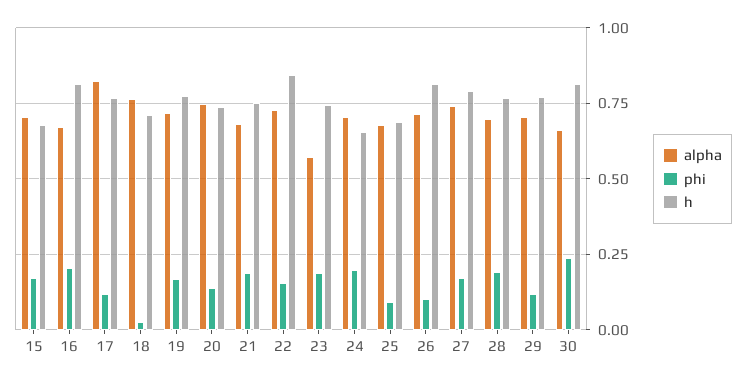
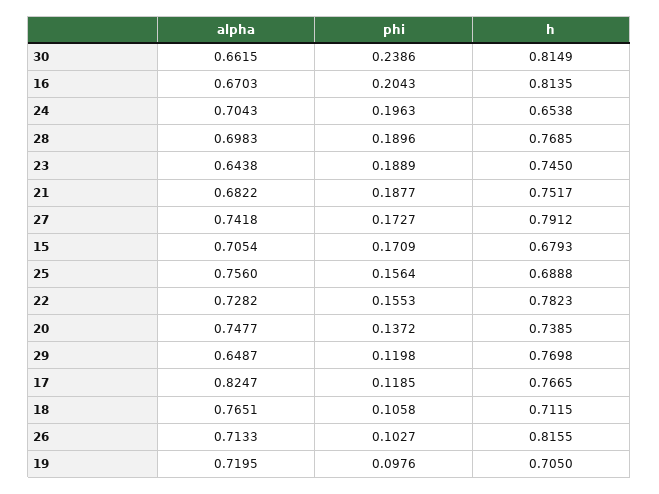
  {
    "alpha": {
      "15": 0.7054,
      "16": 0.6703,
      "17": 0.8247,
      "18": 0.7651,
      "19": 0.7195,
      "20": 0.7477,
      "21": 0.6822,
      "22": 0.7282,
-     "23": 0.575,
+     "23": 0.6438,
      "24": 0.7043,
-     "25": 0.675,
+     "25": 0.756,
      "26": 0.7133,
      "27": 0.7418,
      "28": 0.6983,
-     "29": 0.7,
+     "29": 0.6487,
      "30": 0.6615
    },
    "phi": {
      "15": 0.1709,
      "16": 0.2043,
      "17": 0.1185,
-     "18": 0.025,
+     "18": 0.1058,
-     "19": 0.175,
+     "19": 0.0976,
      "20": 0.1372,
      "21": 0.1877,
      "22": 0.1553,
      "23": 0.1889,
      "24": 0.1963,
-     "25": 0.1,
+     "25": 0.1564,
      "26": 0.1027,
      "27": 0.1727,
      "28": 0.1896,
      "29": 0.1198,
      "30": 0.2386
    },
    "h": {
      "15": 0.6793,
      "16": 0.8135,
      "17": 0.7665,
      "18": 0.7115,
-     "19": 0.775,
+     "19": 0.705,
      "20": 0.7385,
      "21": 0.7517,
-     "22": 0.85,
+     "22": 0.7823,
      "23": 0.745,
      "24": 0.6538,
      "25": 0.6888,
      "26": 0.8155,
      "27": 0.7912,
      "28": 0.7685,
      "29": 0.7698,
      "30": 0.8149
    }
  }

